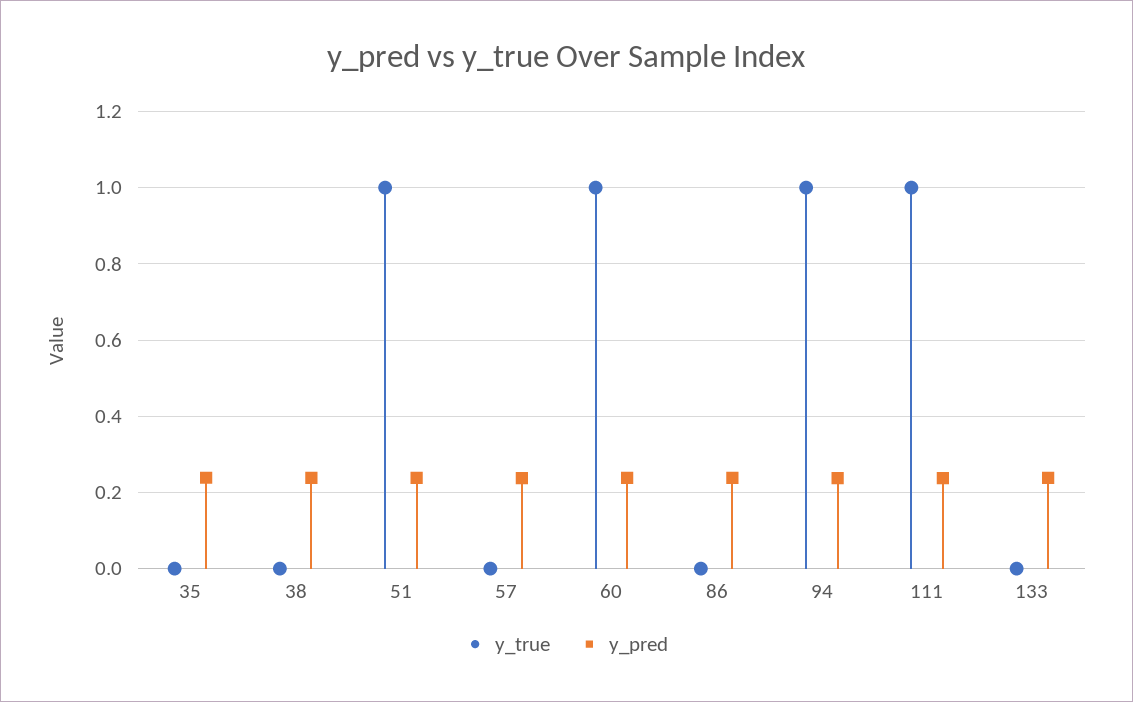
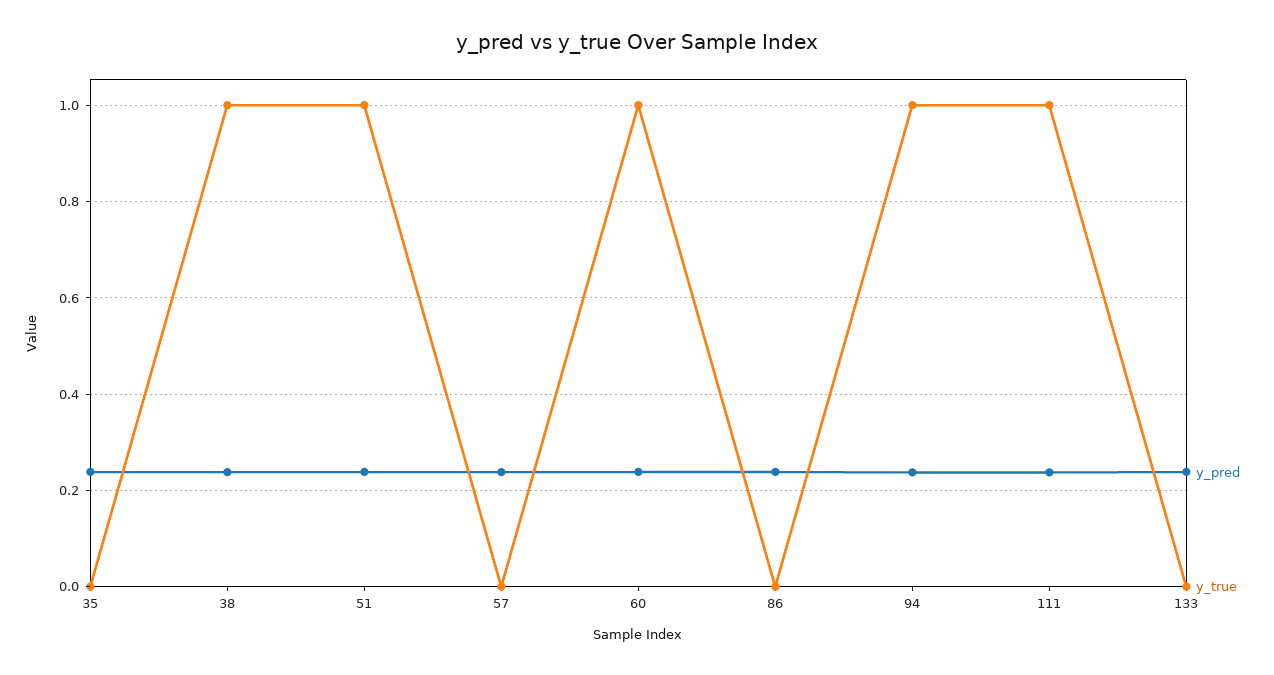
  {
    "y_true": {
      "35": 0,
-     "38": 0,
+     "38": 1,
      "51": 1,
      "57": 0,
      "60": 1,
      "86": 0,
      "94": 1,
      "111": 1,
      "133": 0
    },
    "y_pred": {
      "35": 0.24,
      "38": 0.24,
      "51": 0.24,
      "57": 0.24,
      "60": 0.24,
      "86": 0.24,
      "94": 0.24,
      "111": 0.24,
      "133": 0.24
    }
  }

